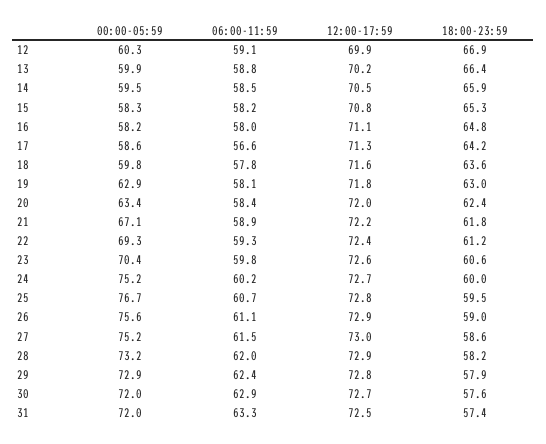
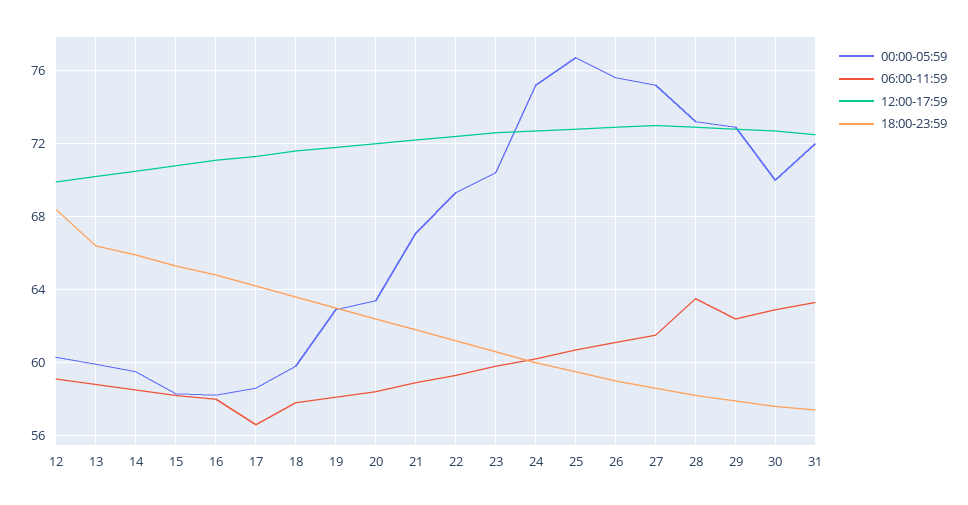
  {
    "00:00-05:59": {
      "12": 60.3,
      "13": 59.9,
      "14": 59.5,
      "15": 58.3,
      "16": 58.2,
      "17": 58.6,
      "18": 59.8,
      "19": 62.9,
      "20": 63.4,
      "21": 67.1,
      "22": 69.3,
      "23": 70.4,
      "24": 75.2,
      "25": 76.7,
      "26": 75.6,
      "27": 75.2,
      "28": 73.2,
      "29": 72.9,
-     "30": 72,
+     "30": 70,
      "31": 72
    },
    "06:00-11:59": {
      "12": 59.1,
      "13": 58.8,
      "14": 58.5,
      "15": 58.2,
      "16": 58,
      "17": 56.6,
      "18": 57.8,
      "19": 58.1,
      "20": 58.4,
      "21": 58.9,
      "22": 59.3,
      "23": 59.8,
      "24": 60.2,
      "25": 60.7,
      "26": 61.1,
      "27": 61.5,
-     "28": 62,
+     "28": 63.5,
      "29": 62.4,
      "30": 62.9,
      "31": 63.3
    },
    "12:00-17:59": {
      "12": 69.9,
      "13": 70.2,
      "14": 70.5,
      "15": 70.8,
      "16": 71.1,
      "17": 71.3,
      "18": 71.6,
      "19": 71.8,
      "20": 72,
      "21": 72.2,
      "22": 72.4,
      "23": 72.6,
      "24": 72.7,
      "25": 72.8,
      "26": 72.9,
      "27": 73,
      "28": 72.9,
      "29": 72.8,
      "30": 72.7,
      "31": 72.5
    },
    "18:00-23:59": {
-     "12": 66.9,
+     "12": 68.5,
      "13": 66.4,
      "14": 65.9,
      "15": 65.3,
      "16": 64.8,
      "17": 64.2,
      "18": 63.6,
      "19": 63,
      "20": 62.4,
      "21": 61.8,
      "22": 61.2,
      "23": 60.6,
      "24": 60,
      "25": 59.5,
      "26": 59,
      "27": 58.6,
      "28": 58.2,
      "29": 57.9,
      "30": 57.6,
      "31": 57.4
    }
  }

